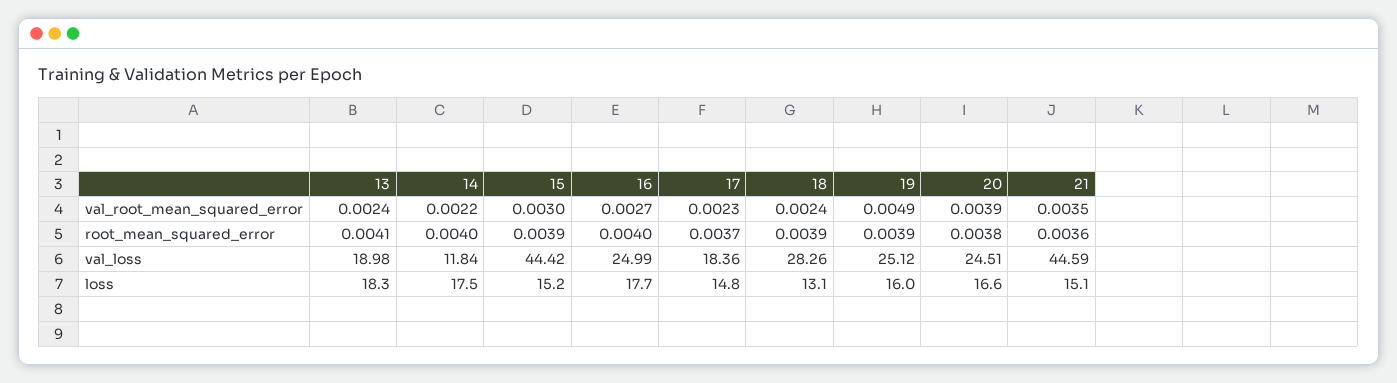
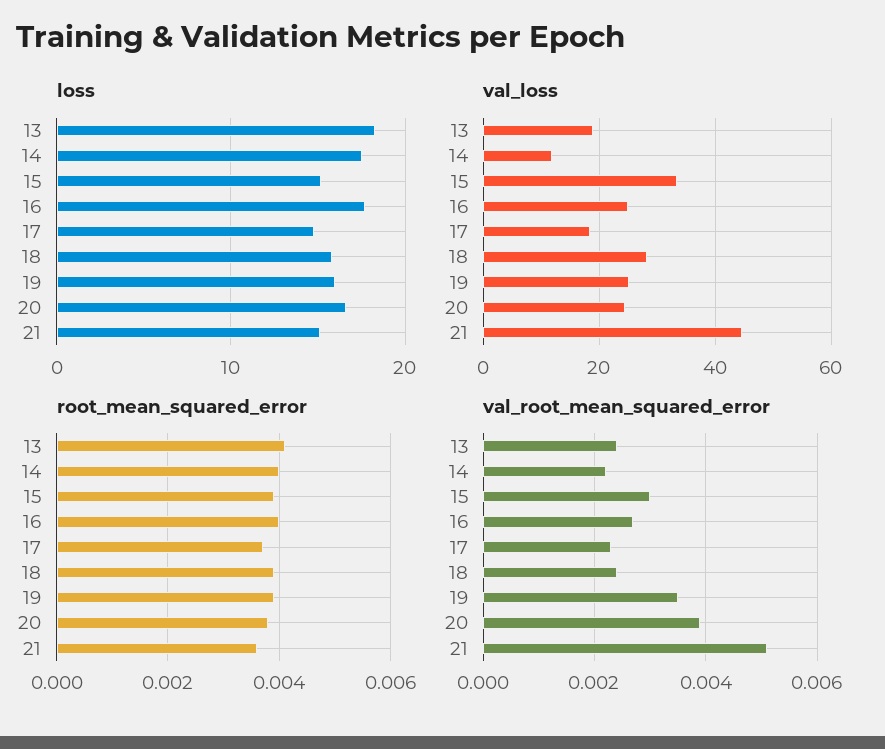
  {
    "val_root_mean_squared_error": {
      "13": 0.0024,
      "14": 0.0022,
      "15": 0.003,
      "16": 0.0027,
      "17": 0.0023,
      "18": 0.0024,
-     "19": 0.0049,
+     "19": 0.0035,
      "20": 0.0039,
-     "21": 0.0035
+     "21": 0.005
    },
    "root_mean_squared_error": {
      "13": 0.0041,
      "14": 0.004,
      "15": 0.0039,
      "16": 0.004,
      "17": 0.0037,
      "18": 0.0039,
      "19": 0.0039,
      "20": 0.0038,
      "21": 0.0036
    },
    "val_loss": {
      "13": 18.98,
      "14": 11.84,
-     "15": 44.42,
+     "15": 34,
      "16": 24.99,
      "17": 18.36,
      "18": 28.26,
      "19": 25.12,
      "20": 24.51,
      "21": 44.59
    },
    "loss": {
      "13": 18.3,
      "14": 17.5,
      "15": 15.2,
      "16": 17.7,
      "17": 14.8,
-     "18": 13.1,
+     "18": 16,
      "19": 16,
      "20": 16.6,
      "21": 15.1
    }
  }

